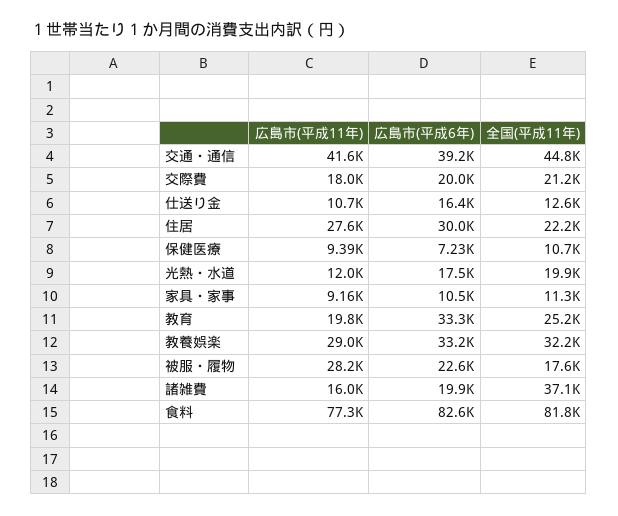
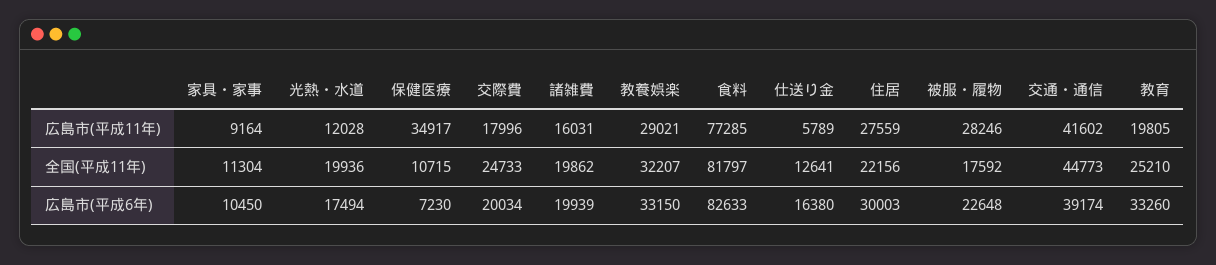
  {
    "広島市(平成11年)": {
      "交通・通信": 41602,
      "交際費": 17996,
-     "仕送り金": 10700,
+     "仕送り金": 5789,
      "住居": 27559,
-     "保健医療": 9390,
+     "保健医療": 34917,
      "光熱・水道": 12028,
      "家具・家事": 9164,
      "教育": 19805,
      "教養娯楽": 29021,
      "被服・履物": 28246,
      "諸雑費": 16031,
      "食料": 77285
    },
    "広島市(平成6年)": {
      "交通・通信": 39174,
      "交際費": 20034,
      "仕送り金": 16380,
      "住居": 30003,
      "保健医療": 7230,
      "光熱・水道": 17494,
      "家具・家事": 10450,
      "教育": 33260,
      "教養娯楽": 33150,
      "被服・履物": 22648,
      "諸雑費": 19939,
      "食料": 82633
    },
    "全国(平成11年)": {
      "交通・通信": 44773,
-     "交際費": 21200,
+     "交際費": 24733,
      "仕送り金": 12641,
      "住居": 22156,
      "保健医療": 10715,
      "光熱・水道": 19936,
      "家具・家事": 11304,
      "教育": 25210,
      "教養娯楽": 32207,
      "被服・履物": 17592,
-     "諸雑費": 37100,
+     "諸雑費": 19862,
      "食料": 81797
    }
  }

